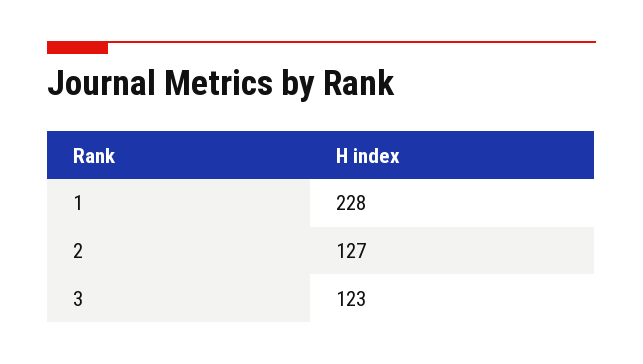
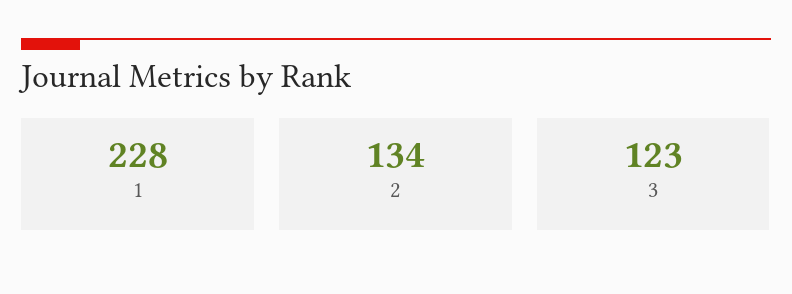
  {
    "1": 228,
-   "2": 127,
+   "2": 134,
    "3": 123
  }

